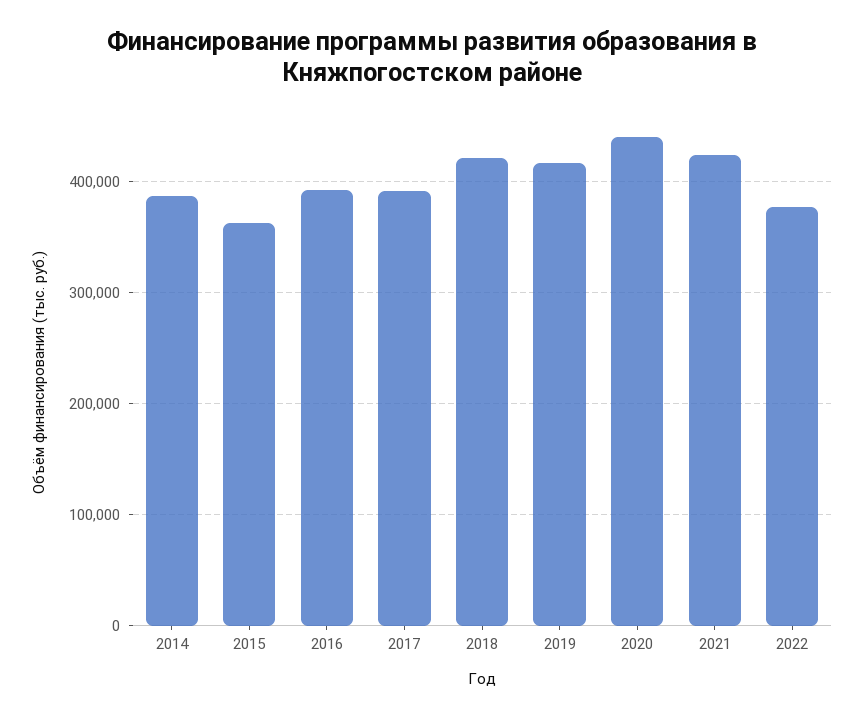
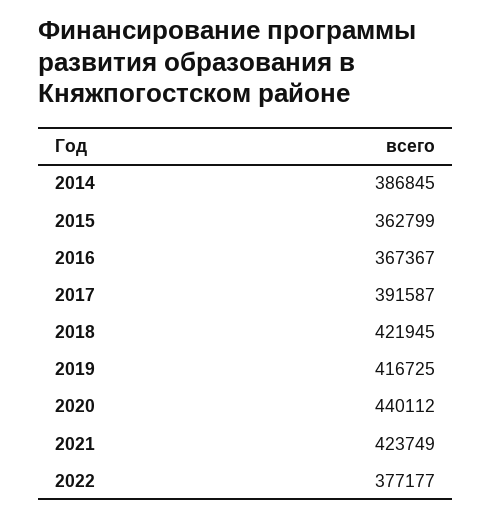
  {
    "2014": 386845,
    "2015": 362799,
-   "2016": 390000,
+   "2016": 367367,
    "2017": 391587,
    "2018": 421945,
    "2019": 416725,
    "2020": 440112,
    "2021": 423749,
    "2022": 377177
  }

